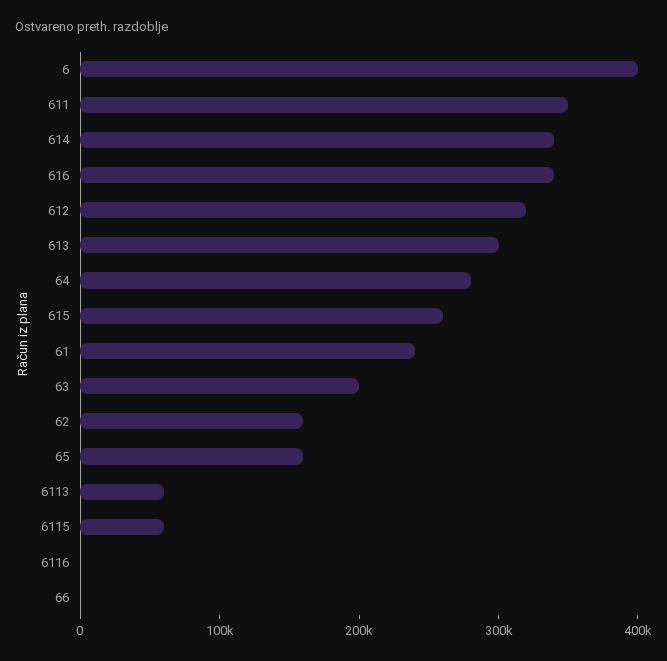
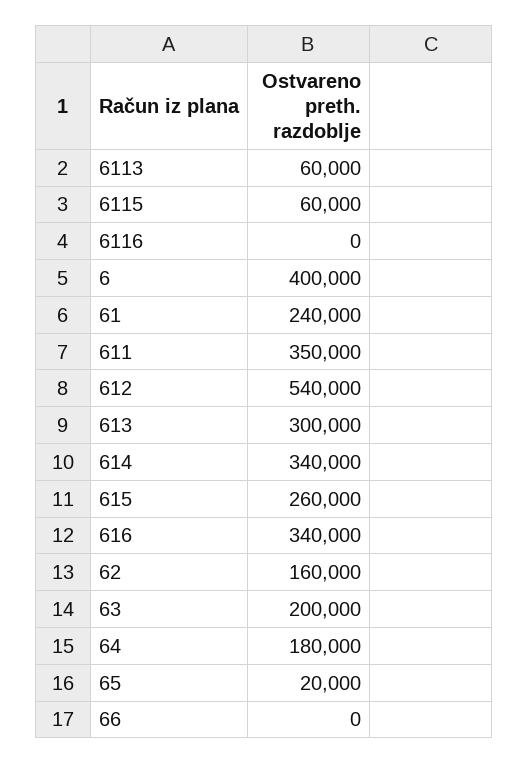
  {
    "6": 400000,
    "611": 350000,
    "614": 340000,
    "616": 340000,
-   "612": 320000,
+   "612": 540000,
    "613": 300000,
-   "64": 280000,
+   "64": 180000,
    "615": 260000,
    "61": 240000,
    "63": 200000,
    "62": 160000,
-   "65": 160000,
+   "65": 20000,
    "6113": 60000,
    "6115": 60000,
    "6116": 0,
    "66": 0
  }

